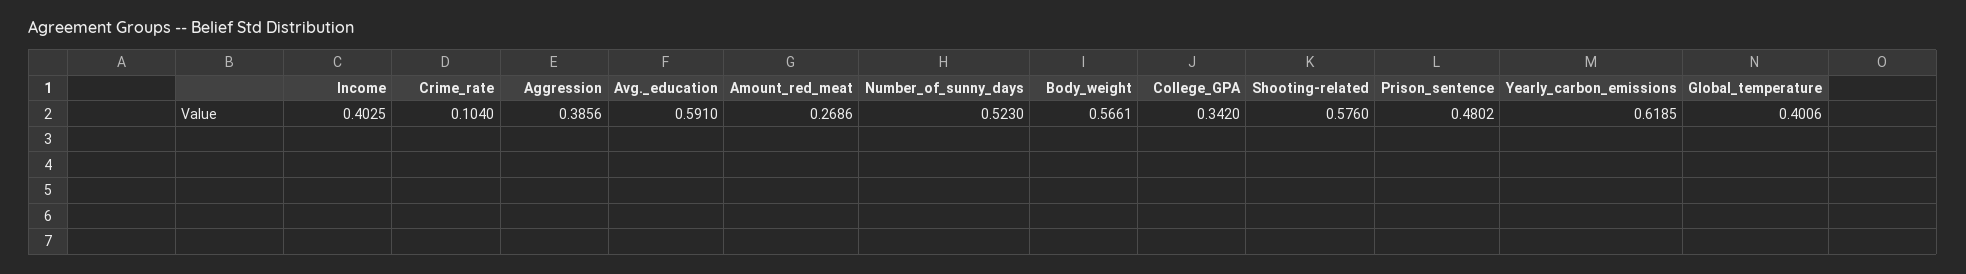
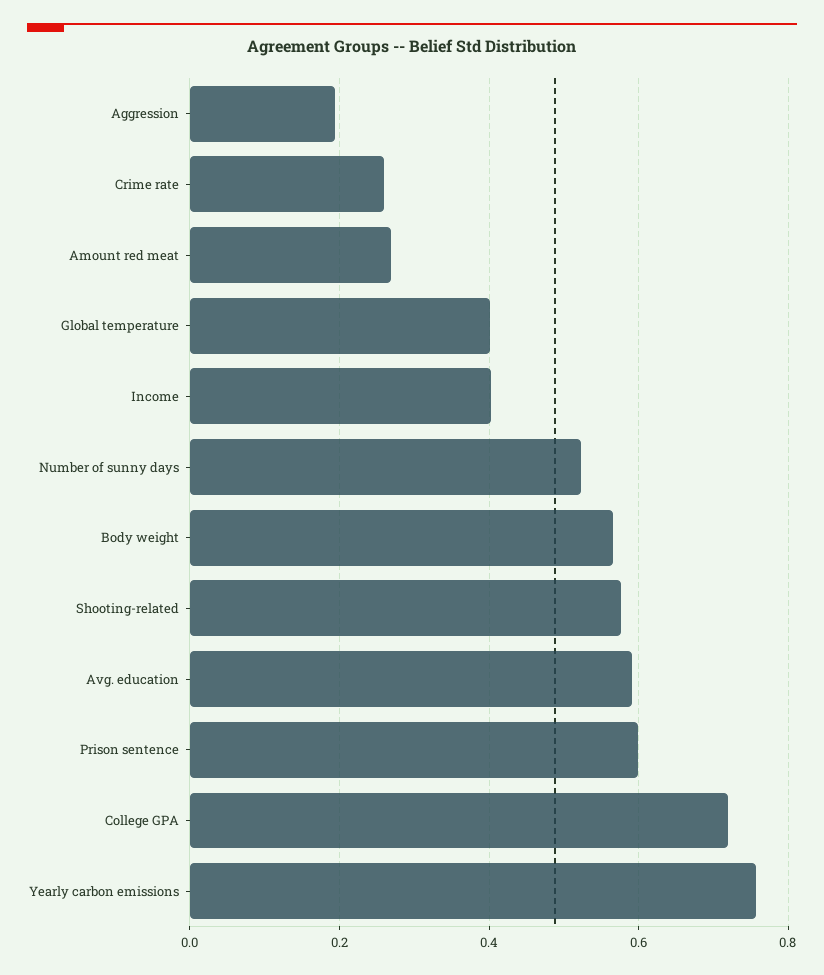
  {
    "Income": 0.4025,
-   "Crime_rate": 0.104,
+   "Crime_rate": 0.26,
-   "Aggression": 0.3856,
+   "Aggression": 0.2,
    "Avg._education": 0.591,
    "Amount_red_meat": 0.2686,
    "Number_of_sunny_days": 0.523,
    "Body_weight": 0.5661,
-   "College_GPA": 0.342,
+   "College_GPA": 0.72,
    "Shooting-related": 0.576,
-   "Prison_sentence": 0.4802,
+   "Prison_sentence": 0.6,
-   "Yearly_carbon_emissions": 0.6185,
+   "Yearly_carbon_emissions": 0.76,
    "Global_temperature": 0.4006
  }

